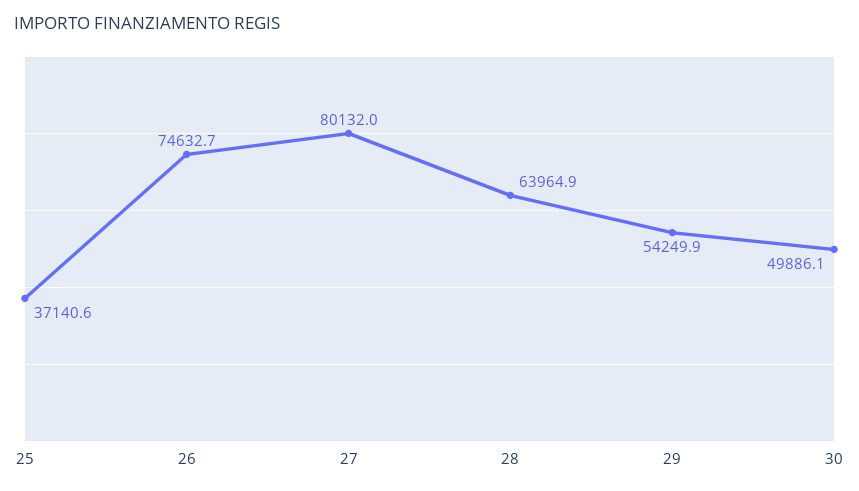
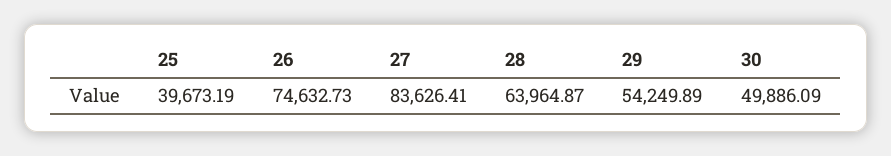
  {
-   "25": 37140.6,
+   "25": 39673.19,
    "26": 74632.73,
-   "27": 80132,
+   "27": 83626.41,
    "28": 63964.87,
    "29": 54249.89,
    "30": 49886.09
  }

